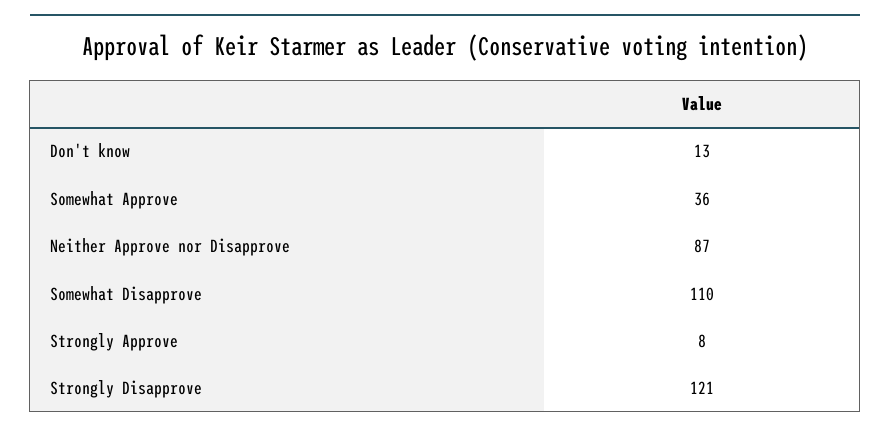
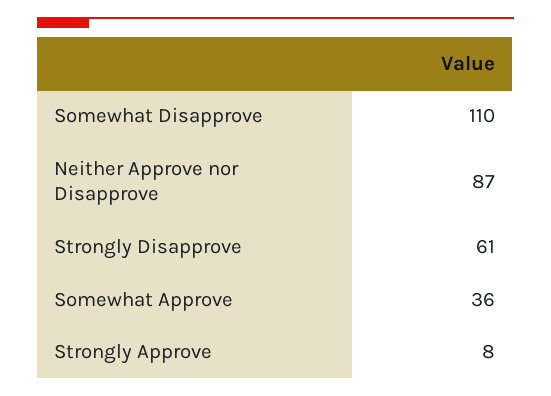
  {
-   "Don't know": 13,
    "Somewhat Approve": 36,
    "Neither Approve nor Disapprove": 87,
    "Somewhat Disapprove": 110,
    "Strongly Approve": 8,
-   "Strongly Disapprove": 121
+   "Strongly Disapprove": 61
  }

